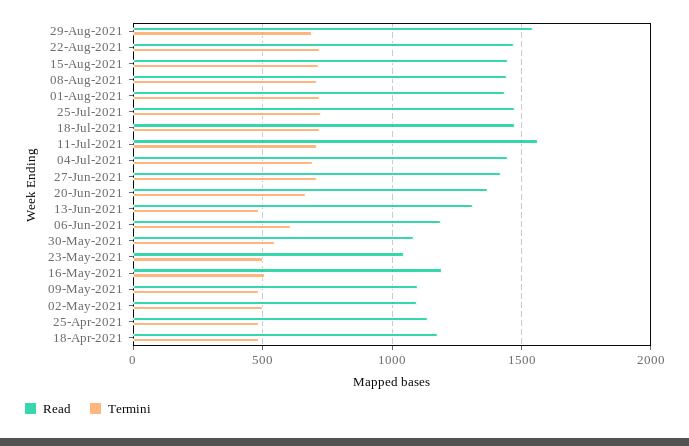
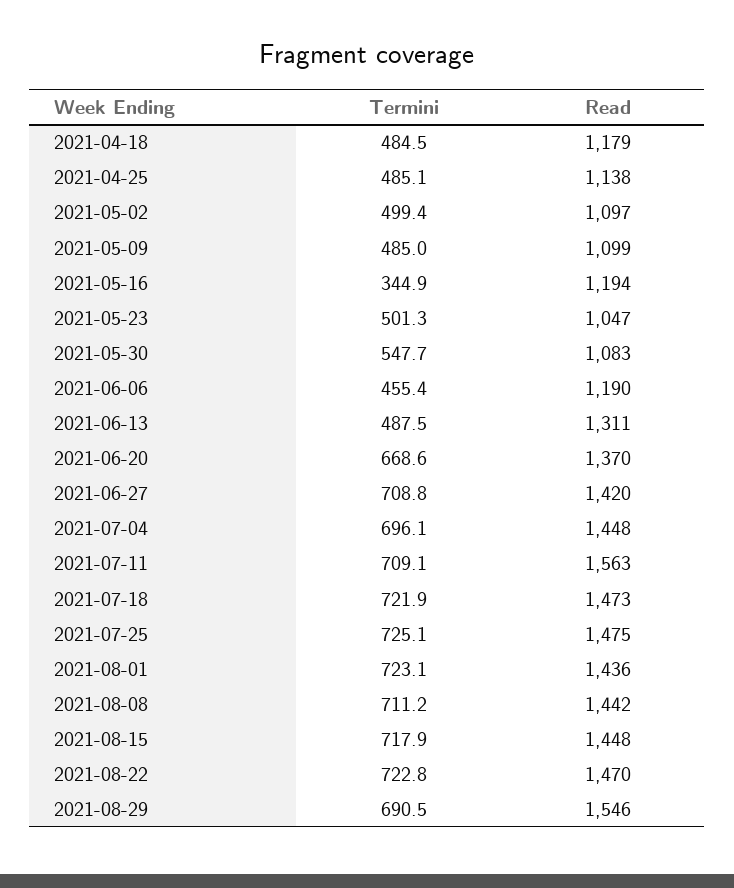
  {
    "Read": {
      "29-Aug-2021": 1546,
      "22-Aug-2021": 1470,
      "15-Aug-2021": 1448,
      "08-Aug-2021": 1442,
      "01-Aug-2021": 1436,
      "25-Jul-2021": 1475,
      "18-Jul-2021": 1473,
      "11-Jul-2021": 1563,
      "04-Jul-2021": 1448,
      "27-Jun-2021": 1420,
      "20-Jun-2021": 1370,
      "13-Jun-2021": 1311,
      "06-Jun-2021": 1190,
      "30-May-2021": 1083,
      "23-May-2021": 1047,
      "16-May-2021": 1194,
      "09-May-2021": 1099,
      "02-May-2021": 1097,
      "25-Apr-2021": 1138,
      "18-Apr-2021": 1179
    },
    "Termini": {
      "29-Aug-2021": 690.5,
      "22-Aug-2021": 722.8,
      "15-Aug-2021": 717.9,
      "08-Aug-2021": 711.2,
      "01-Aug-2021": 723.1,
      "25-Jul-2021": 725.1,
      "18-Jul-2021": 721.9,
      "11-Jul-2021": 709.1,
      "04-Jul-2021": 696.1,
      "27-Jun-2021": 708.8,
      "20-Jun-2021": 668.6,
      "13-Jun-2021": 487.5,
-     "06-Jun-2021": 600,
+     "06-Jun-2021": 455.4,
      "30-May-2021": 547.7,
      "23-May-2021": 501.3,
-     "16-May-2021": 500,
+     "16-May-2021": 344.9,
      "09-May-2021": 485,
      "02-May-2021": 499.4,
      "25-Apr-2021": 485.1,
      "18-Apr-2021": 484.5
    }
  }

